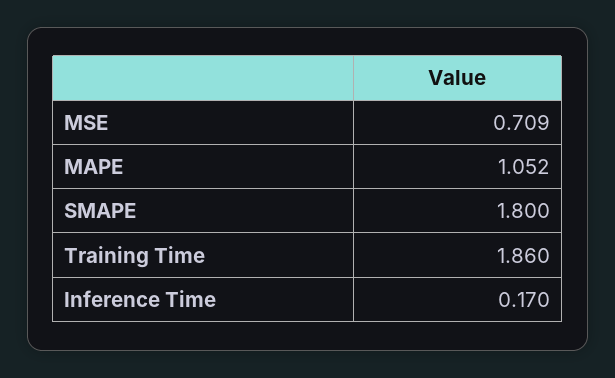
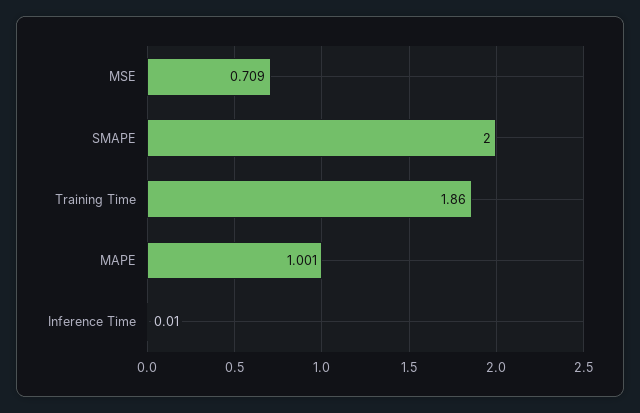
  {
    "MSE": 0.709,
-   "MAPE": 1.052,
+   "MAPE": 1.001,
-   "SMAPE": 1.8,
+   "SMAPE": 2,
    "Training Time": 1.86,
-   "Inference Time": 0.17
+   "Inference Time": 0.01
  }

